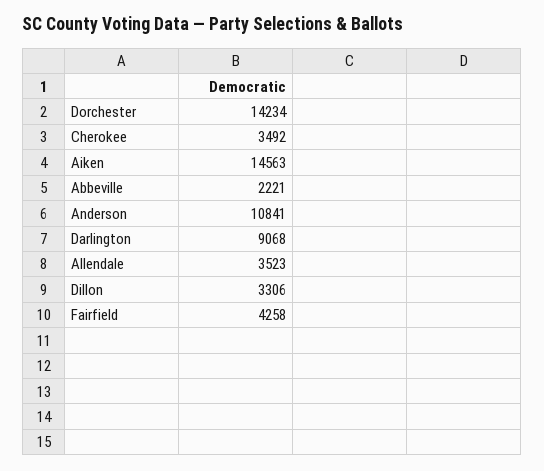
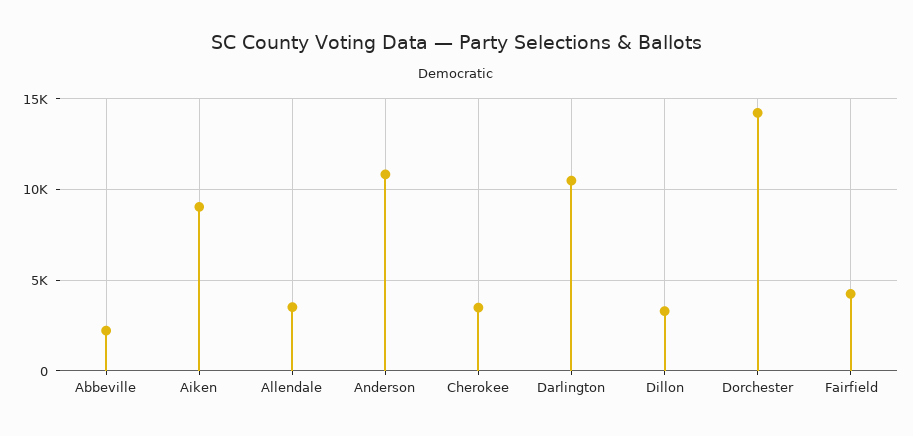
  {
    "Dorchester": 14234,
    "Cherokee": 3492,
-   "Aiken": 14563,
+   "Aiken": 9000,
    "Abbeville": 2221,
    "Anderson": 10841,
-   "Darlington": 9068,
+   "Darlington": 10500,
    "Allendale": 3523,
    "Dillon": 3306,
    "Fairfield": 4258
  }

